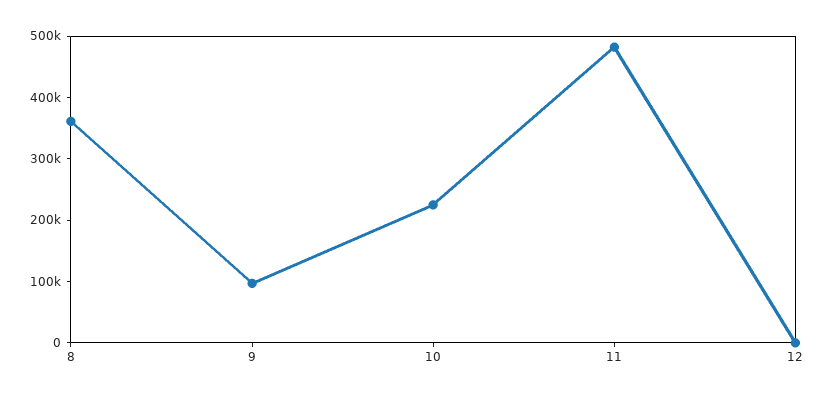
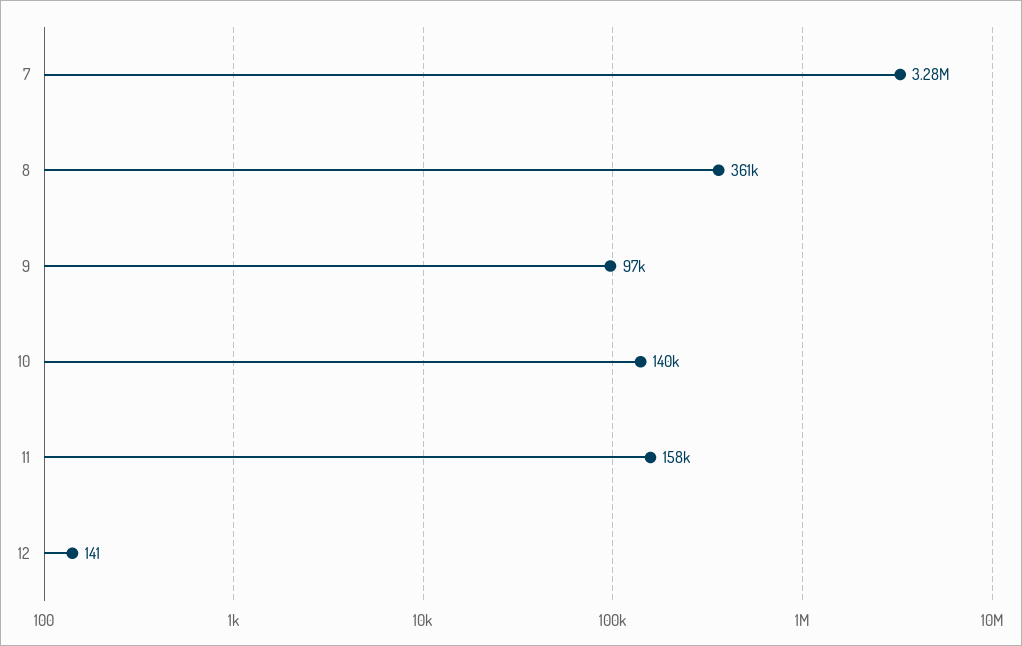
  {
    "8": 361000,
    "9": 97000,
-   "10": 220000,
+   "10": 140000,
-   "11": 480000,
+   "11": 158000,
-   "12": 141
+   "12": 141,
+   "7": 3280000
  }

